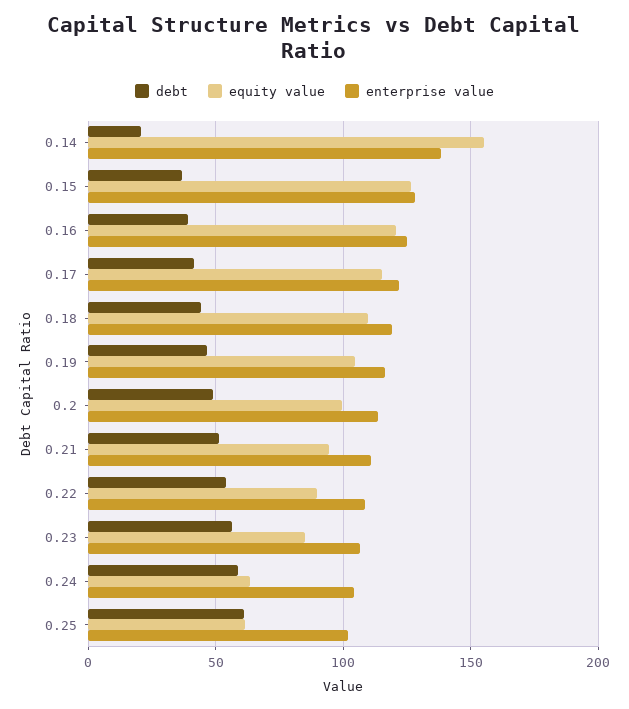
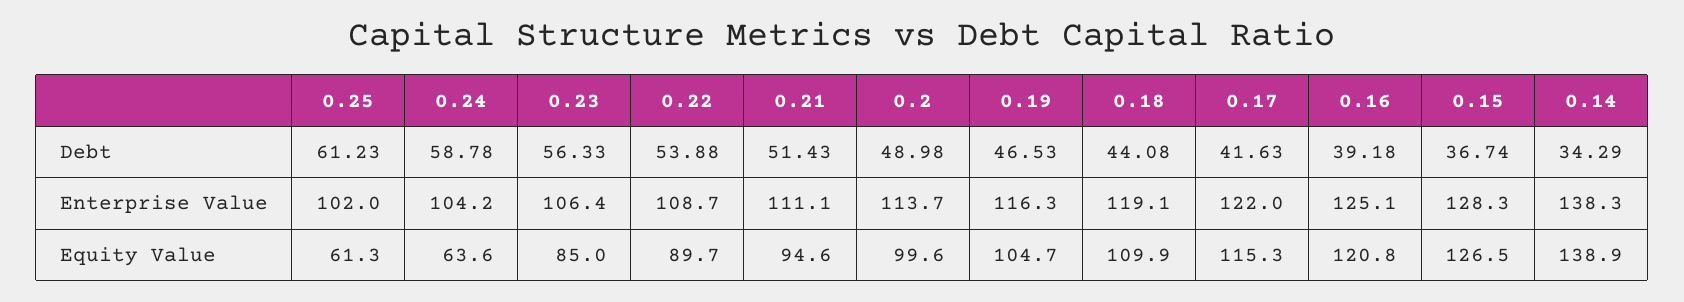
  {
    "debt": {
-     "0.14": 20,
+     "0.14": 34.29,
      "0.15": 36.74,
      "0.16": 39.18,
      "0.17": 41.63,
      "0.18": 44.08,
      "0.19": 46.53,
      "0.2": 48.98,
      "0.21": 51.43,
      "0.22": 53.88,
      "0.23": 56.33,
      "0.24": 58.78,
      "0.25": 61.23
    },
    "equity value": {
-     "0.14": 155,
+     "0.14": 138.9,
      "0.15": 126.5,
      "0.16": 120.8,
      "0.17": 115.3,
      "0.18": 109.9,
      "0.19": 104.7,
      "0.2": 99.6,
      "0.21": 94.6,
      "0.22": 89.7,
      "0.23": 85,
      "0.24": 63.6,
      "0.25": 61.3
    },
    "enterprise value": {
      "0.14": 138.3,
      "0.15": 128.3,
      "0.16": 125.1,
      "0.17": 122,
      "0.18": 119.1,
      "0.19": 116.3,
      "0.2": 113.7,
      "0.21": 111.1,
      "0.22": 108.7,
      "0.23": 106.4,
      "0.24": 104.2,
      "0.25": 102
    }
  }

